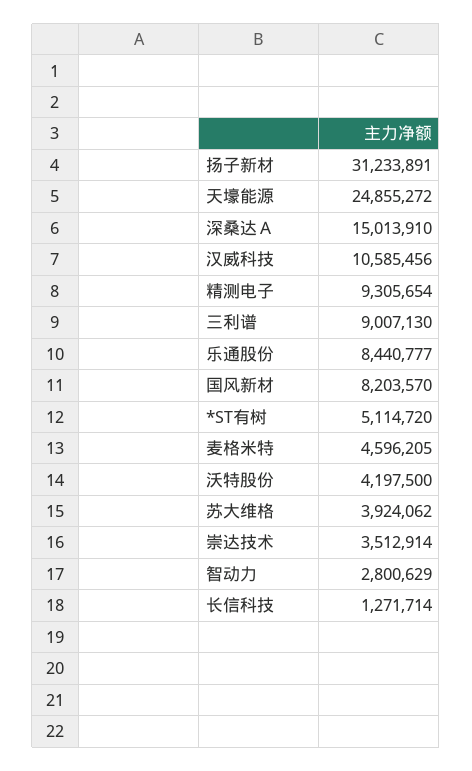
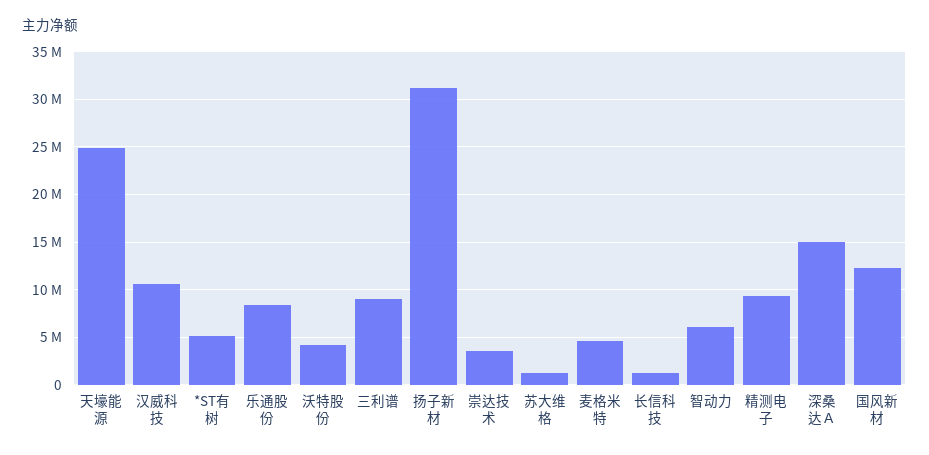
  {
    "扬子新材": 31233891,
    "天壕能源": 24855272,
    "深桑达Ａ": 15013910,
    "汉威科技": 10585456,
    "精测电子": 9305654,
    "三利谱": 9007130,
    "乐通股份": 8440777,
-   "国风新材": 8203570,
+   "国风新材": 12000000,
    "*ST有树": 5114720,
    "麦格米特": 4596205,
    "沃特股份": 4197500,
-   "苏大维格": 3924062,
+   "苏大维格": 1000000,
    "崇达技术": 3512914,
-   "智动力": 2800629,
+   "智动力": 6000000,
    "长信科技": 1271714
  }

